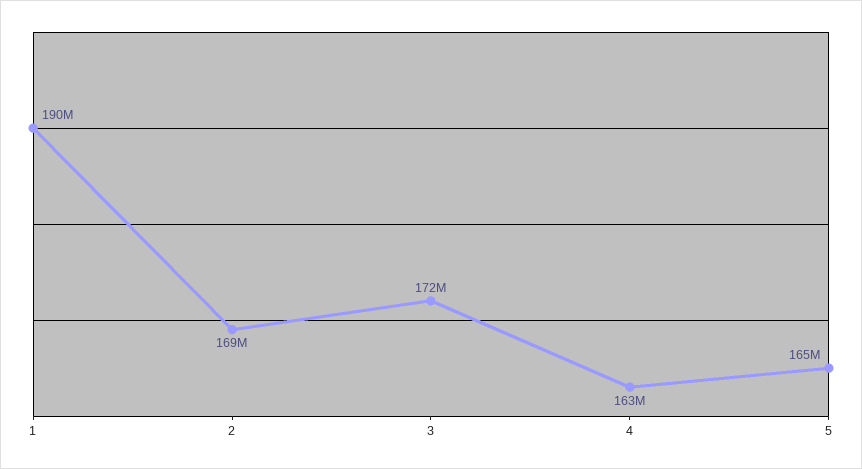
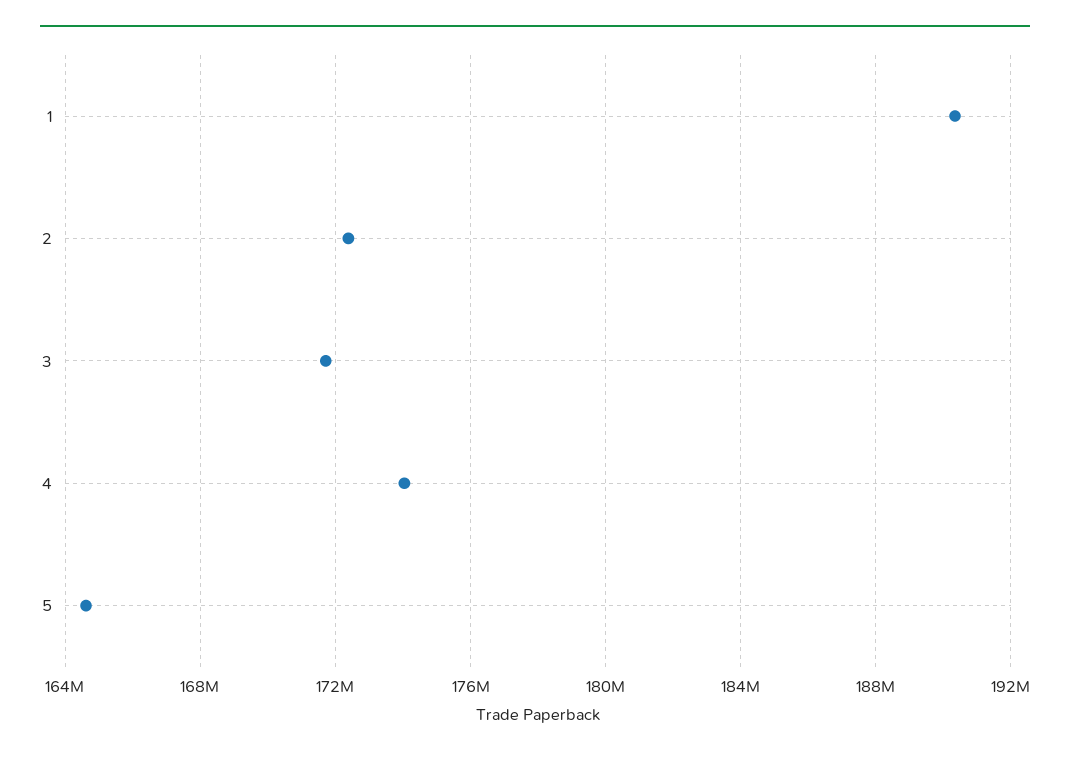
  {
    "1": 190000000,
-   "2": 169000000,
+   "2": 172500000,
    "3": 172000000,
-   "4": 163000000,
+   "4": 174000000,
    "5": 165000000
  }

